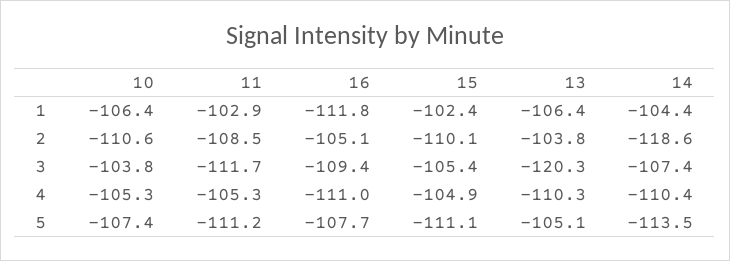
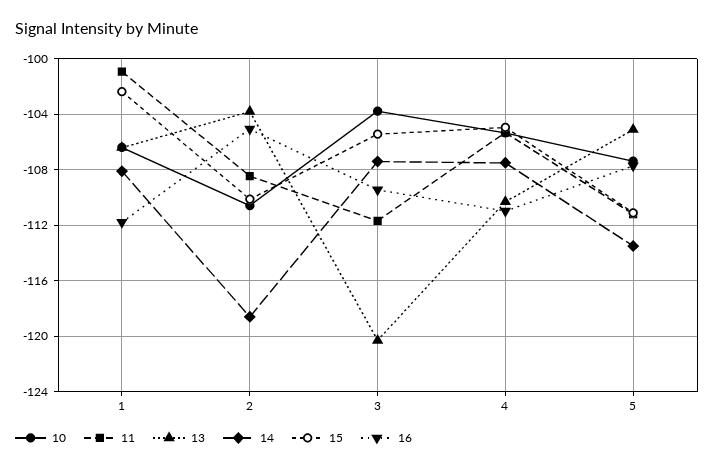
  {
    "10": {
      "1": -106.4,
      "2": -110.6,
      "3": -103.8,
      "4": -105.3,
      "5": -107.4
    },
    "11": {
-     "1": -102.9,
+     "1": -101,
      "2": -108.5,
      "3": -111.7,
      "4": -105.3,
      "5": -111.2
    },
    "16": {
      "1": -111.8,
      "2": -105.1,
      "3": -109.4,
      "4": -111,
      "5": -107.7
    },
    "15": {
      "1": -102.4,
      "2": -110.1,
      "3": -105.4,
      "4": -104.9,
      "5": -111.1
    },
    "13": {
      "1": -106.4,
      "2": -103.8,
      "3": -120.3,
      "4": -110.3,
      "5": -105.1
    },
    "14": {
-     "1": -104.4,
+     "1": -108,
      "2": -118.6,
      "3": -107.4,
-     "4": -110.4,
+     "4": -107.5,
      "5": -113.5
    }
  }

